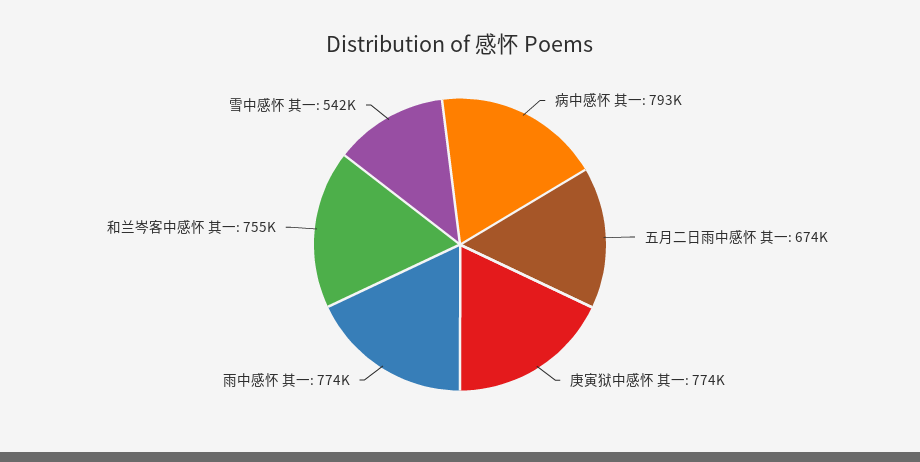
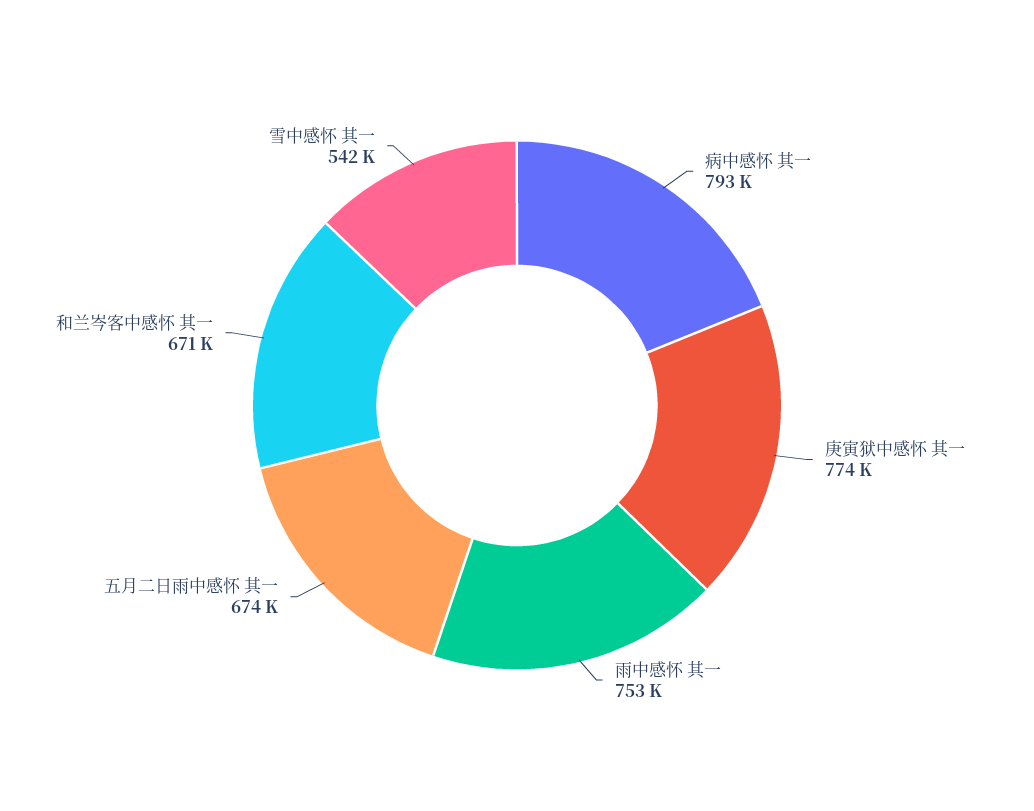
  {
    "病中感怀 其一": 793000,
    "五月二日雨中感怀 其一": 674000,
    "庚寅狱中感怀 其一": 774000,
-   "雨中感怀 其一": 774000,
+   "雨中感怀 其一": 753000,
-   "和兰岑客中感怀 其一": 755000,
+   "和兰岑客中感怀 其一": 671000,
    "雪中感怀 其一": 542000
  }

